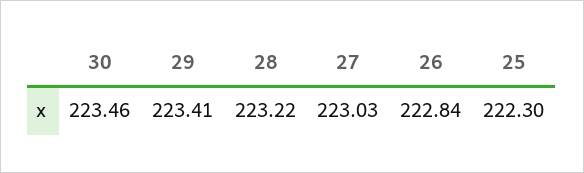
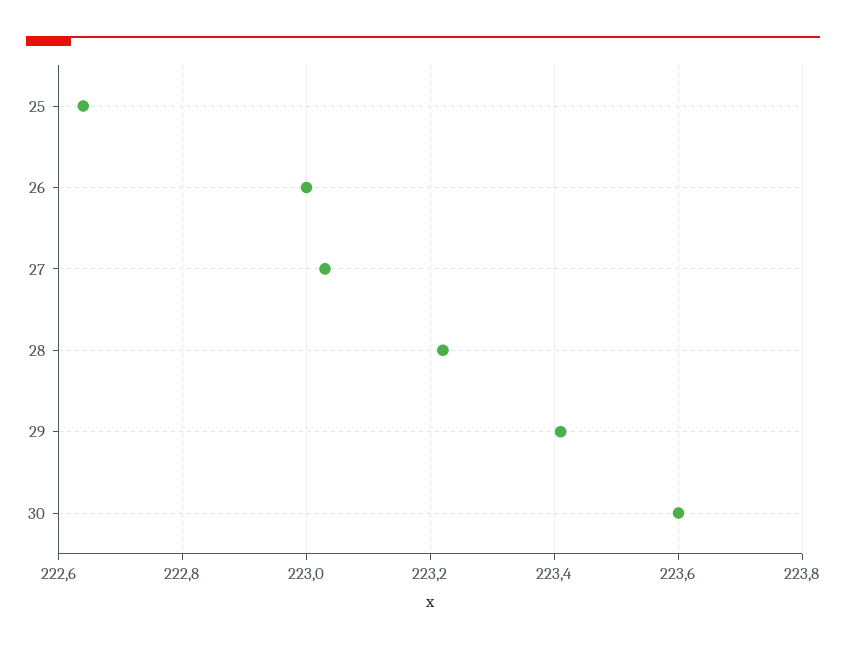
  {
-   "30": 223.46,
+   "30": 223.6,
    "29": 223.41,
    "28": 223.22,
    "27": 223.03,
-   "26": 222.84,
+   "26": 223,
-   "25": 222.3
+   "25": 222.65
  }

